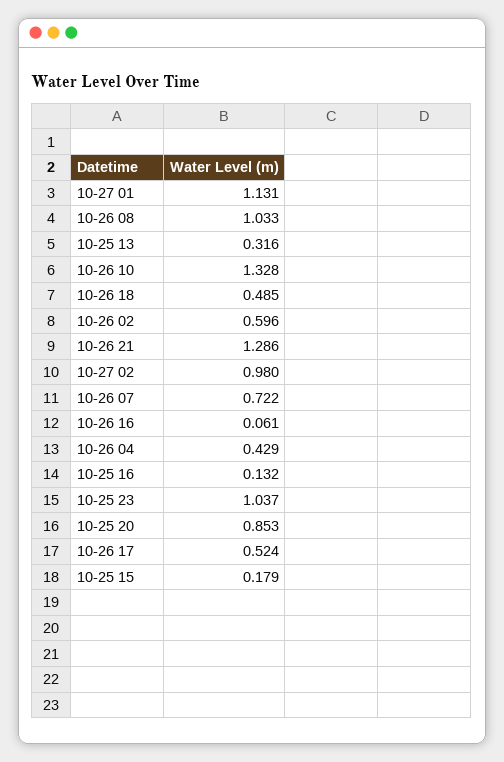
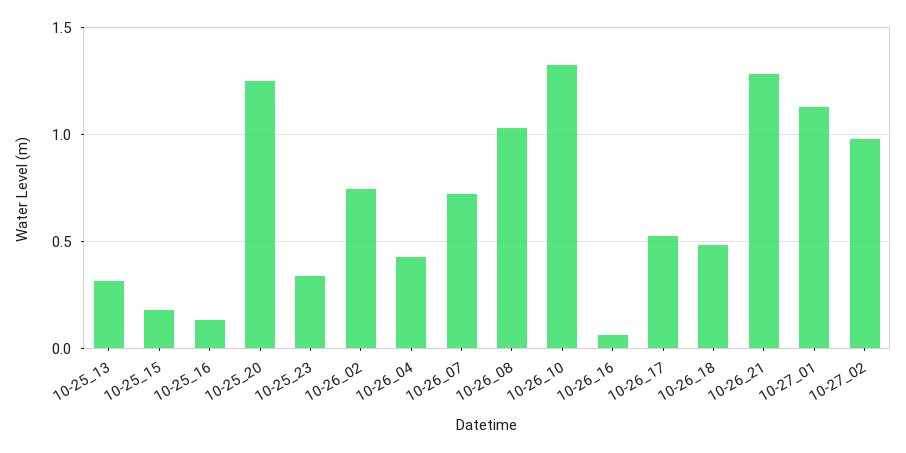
  {
    "10-27 01": 1.131,
    "10-26 08": 1.033,
    "10-25 13": 0.316,
    "10-26 10": 1.328,
    "10-26 18": 0.485,
-   "10-26 02": 0.596,
+   "10-26 02": 0.75,
    "10-26 21": 1.286,
    "10-27 02": 0.98,
    "10-26 07": 0.722,
    "10-26 16": 0.061,
    "10-26 04": 0.429,
    "10-25 16": 0.132,
-   "10-25 23": 1.037,
+   "10-25 23": 0.35,
-   "10-25 20": 0.853,
+   "10-25 20": 1.25,
    "10-26 17": 0.524,
    "10-25 15": 0.179
  }

